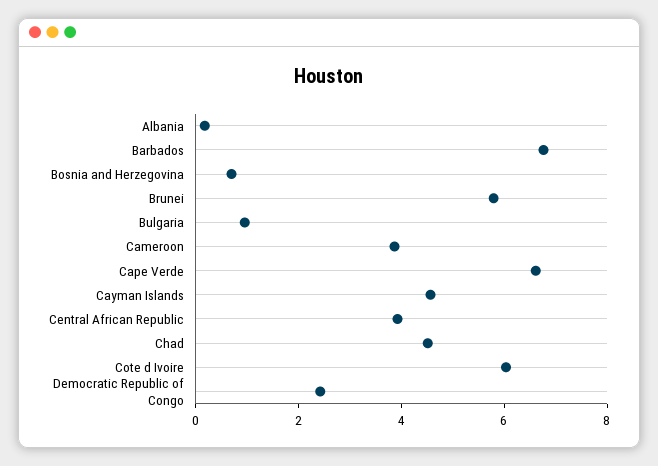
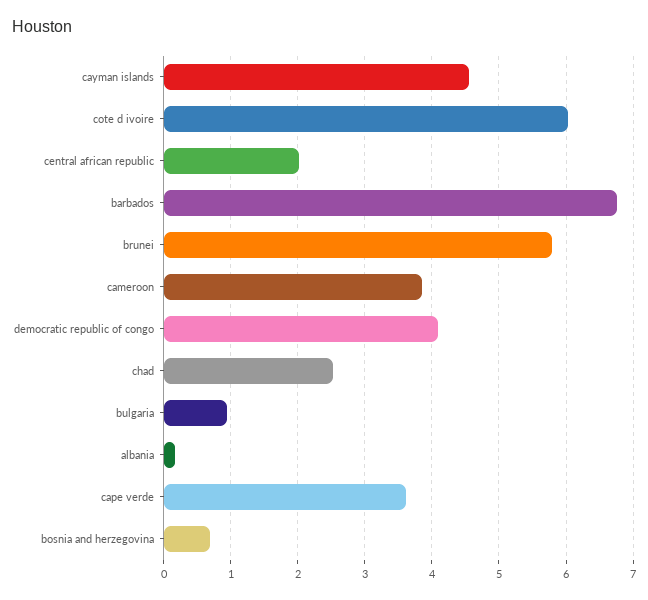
  {
    "Albania": 0.2,
    "Barbados": 6.8,
    "Bosnia and Herzegovina": 0.7,
    "Brunei": 5.8,
    "Bulgaria": 1,
    "Cameroon": 3.9,
-   "Cape Verde": 6.5,
+   "Cape Verde": 3.6,
    "Cayman Islands": 4.6,
-   "Central African Republic": 4,
+   "Central African Republic": 2,
-   "Chad": 4.5,
+   "Chad": 2.5,
    "Cote d Ivoire": 6,
-   "Democratic Republic of Congo": 2.5
+   "Democratic Republic of Congo": 4.1
  }

